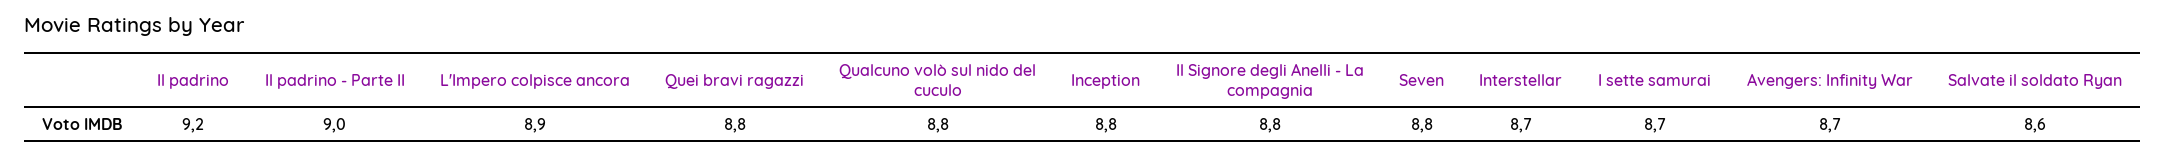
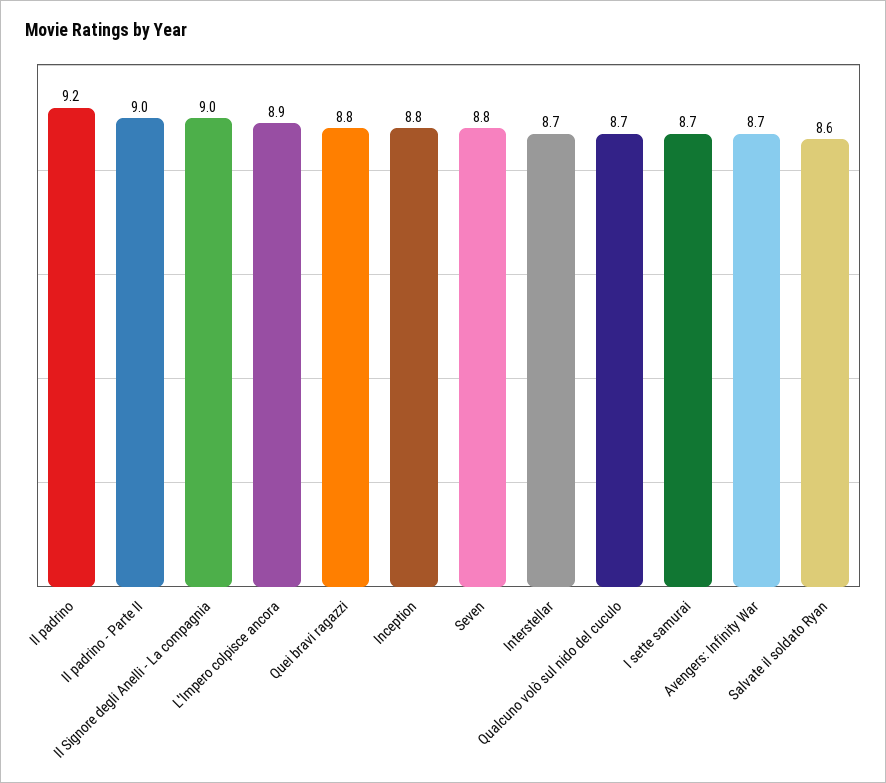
  {
    "Il padrino": 9.2,
    "Il padrino - Parte II": 9,
    "L'Impero colpisce ancora": 8.9,
    "Quei bravi ragazzi": 8.8,
-   "Qualcuno volò sul nido del cuculo": 8.8,
+   "Qualcuno volò sul nido del cuculo": 8.7,
    "Inception": 8.8,
-   "Il Signore degli Anelli - La compagnia": 8.8,
+   "Il Signore degli Anelli - La compagnia": 9,
    "Seven": 8.8,
    "Interstellar": 8.7,
    "I sette samurai": 8.7,
    "Avengers: Infinity War": 8.7,
    "Salvate il soldato Ryan": 8.6
  }

